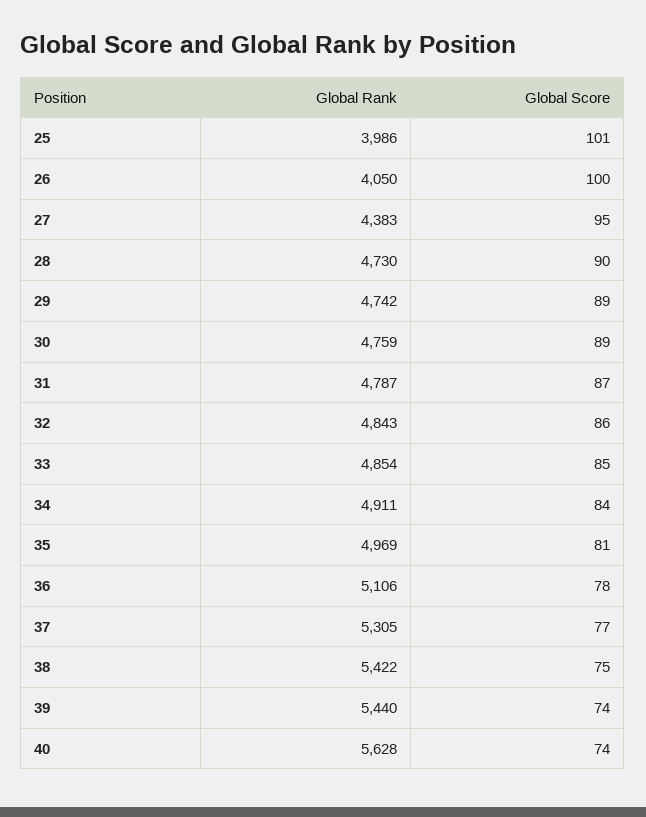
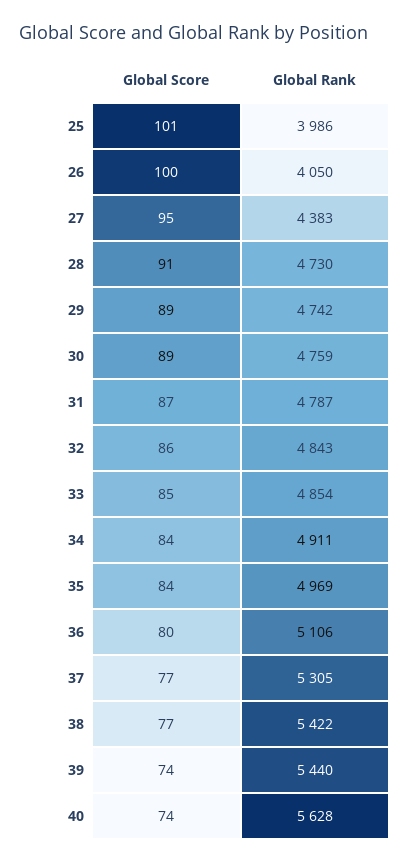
  {
    "Global Rank": {
      "25": 3986,
      "26": 4050,
      "27": 4383,
      "28": 4730,
      "29": 4742,
      "30": 4759,
      "31": 4787,
      "32": 4843,
      "33": 4854,
      "34": 4911,
      "35": 4969,
      "36": 5106,
      "37": 5305,
      "38": 5422,
      "39": 5440,
      "40": 5628
    },
    "Global Score": {
      "25": 101,
      "26": 100,
      "27": 95,
-     "28": 90,
+     "28": 91,
      "29": 89,
      "30": 89,
      "31": 87,
      "32": 86,
      "33": 85,
      "34": 84,
-     "35": 81,
+     "35": 84,
-     "36": 78,
+     "36": 80,
      "37": 77,
-     "38": 75,
+     "38": 77,
      "39": 74,
      "40": 74
    }
  }

